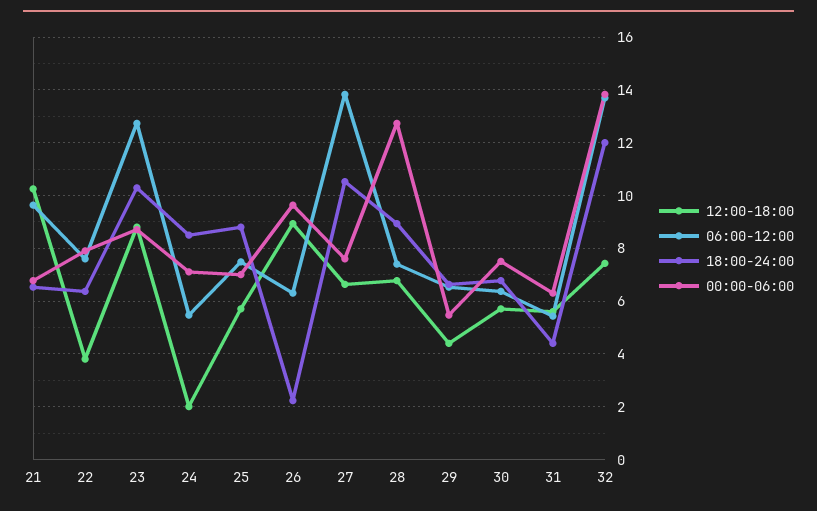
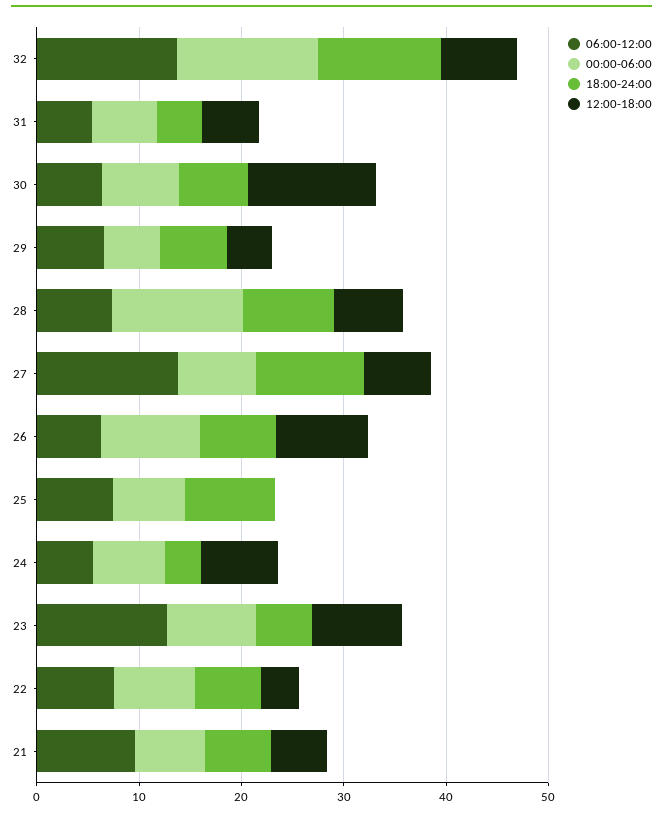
  {
    "12:00-18:00": {
-     "21": 10.25,
+     "21": 6,
      "22": 3.75,
      "23": 8.75,
-     "24": 2,
+     "24": 8,
-     "25": 5.75,
+     "25": 0,
      "26": 9,
      "27": 6.75,
      "28": 6.75,
      "29": 4.5,
-     "30": 5.75,
+     "30": 12,
      "31": 5.5,
      "32": 7.5
    },
    "06:00-12:00": {
      "21": 9.75,
      "22": 7.5,
      "23": 12.75,
      "24": 5.5,
      "25": 7.5,
      "26": 6.25,
      "27": 13.75,
      "28": 7.5,
      "29": 6.5,
      "30": 6.25,
      "31": 5.5,
      "32": 13.75
    },
    "18:00-24:00": {
      "21": 6.5,
      "22": 6.25,
-     "23": 10.25,
+     "23": 6,
-     "24": 8.5,
+     "24": 4,
      "25": 8.75,
-     "26": 2.25,
+     "26": 8,
      "27": 10.5,
      "28": 9,
      "29": 6.75,
      "30": 6.75,
      "31": 4.5,
      "32": 12
    },
    "00:00-06:00": {
      "21": 6.75,
      "22": 8,
      "23": 8.75,
      "24": 7,
      "25": 7,
      "26": 9.75,
      "27": 7.5,
      "28": 12.75,
      "29": 5.5,
      "30": 7.5,
      "31": 6.25,
      "32": 13.75
    }
  }

